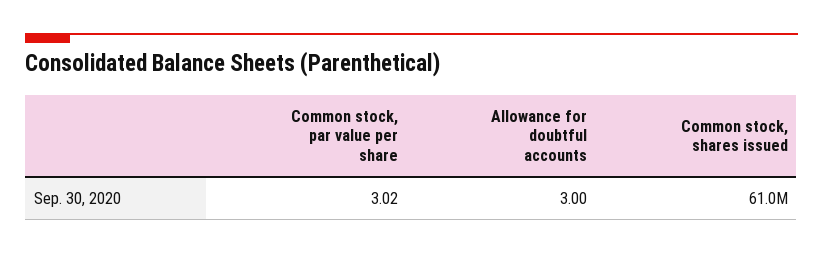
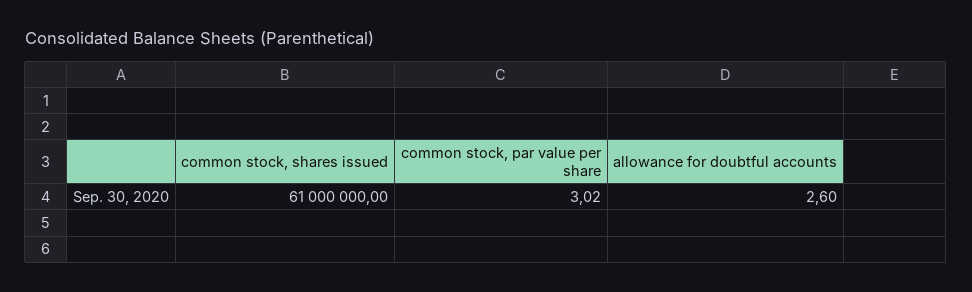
  {
    "Common stock, par value per share": 3.02,
-   "Allowance for doubtful accounts": 3,
+   "Allowance for doubtful accounts": 2.6,
    "Common stock, shares issued": 61000000
  }

